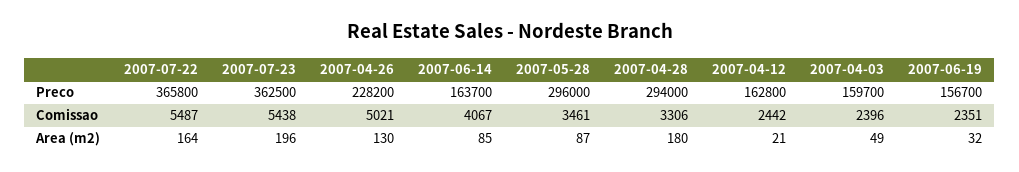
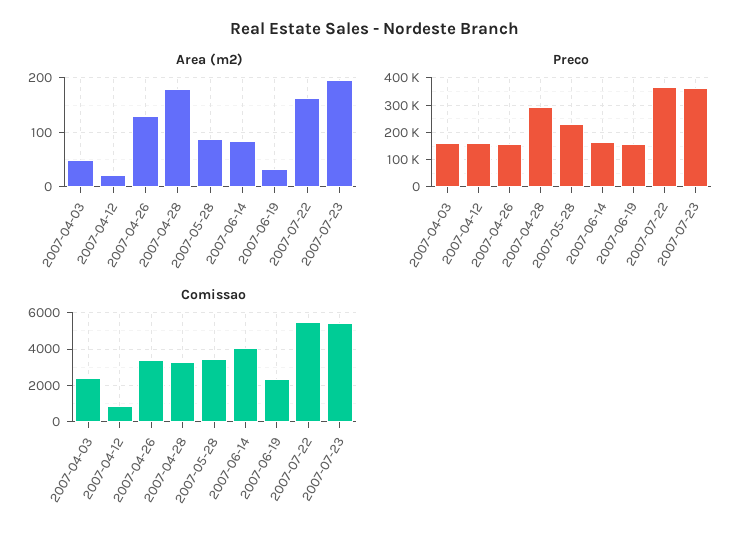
  {
    "Preco": {
      "2007-07-22": 365800,
      "2007-07-23": 362500,
-     "2007-04-26": 228200,
+     "2007-04-26": 150000,
      "2007-06-14": 163700,
-     "2007-05-28": 296000,
+     "2007-05-28": 225000,
      "2007-04-28": 294000,
      "2007-04-12": 162800,
      "2007-04-03": 159700,
      "2007-06-19": 156700
    },
    "Comissao": {
      "2007-07-22": 5487,
      "2007-07-23": 5438,
-     "2007-04-26": 5021,
+     "2007-04-26": 3500,
      "2007-06-14": 4067,
      "2007-05-28": 3461,
      "2007-04-28": 3306,
-     "2007-04-12": 2442,
+     "2007-04-12": 1000,
      "2007-04-03": 2396,
      "2007-06-19": 2351
    },
    "Area (m2)": {
      "2007-07-22": 164,
      "2007-07-23": 196,
      "2007-04-26": 130,
      "2007-06-14": 85,
      "2007-05-28": 87,
      "2007-04-28": 180,
      "2007-04-12": 21,
      "2007-04-03": 49,
      "2007-06-19": 32
    }
  }

